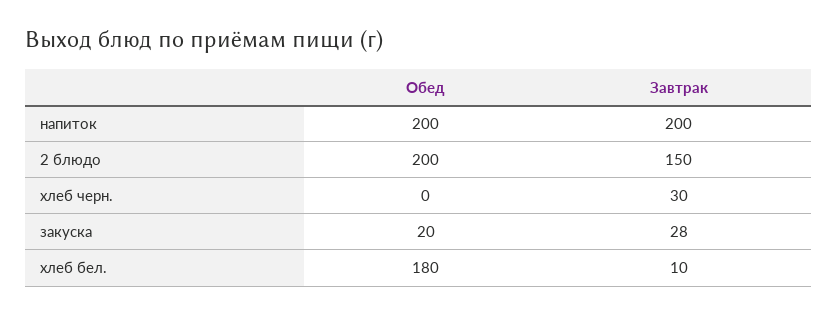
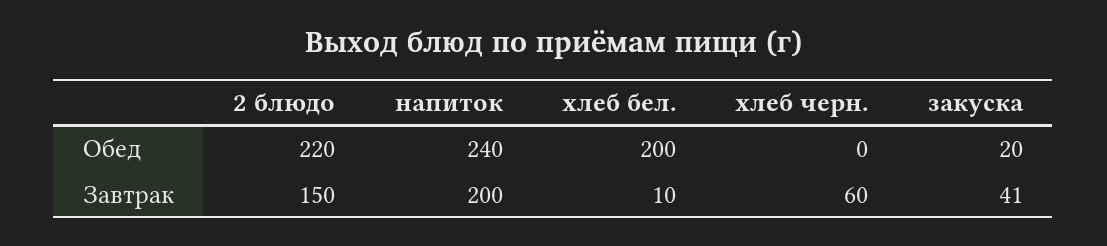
  {
    "Обед": {
-     "напиток": 200,
+     "напиток": 240,
-     "2 блюдо": 200,
+     "2 блюдо": 220,
      "хлеб черн.": 0,
      "закуска": 20,
-     "хлеб бел.": 180
+     "хлеб бел.": 200
    },
    "Завтрак": {
      "напиток": 200,
      "2 блюдо": 150,
-     "хлеб черн.": 30,
+     "хлеб черн.": 60,
-     "закуска": 28,
+     "закуска": 41,
      "хлеб бел.": 10
    }
  }

